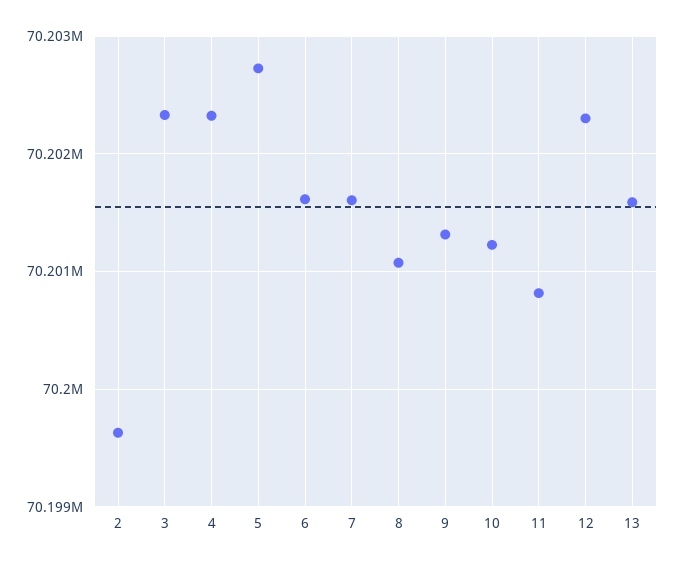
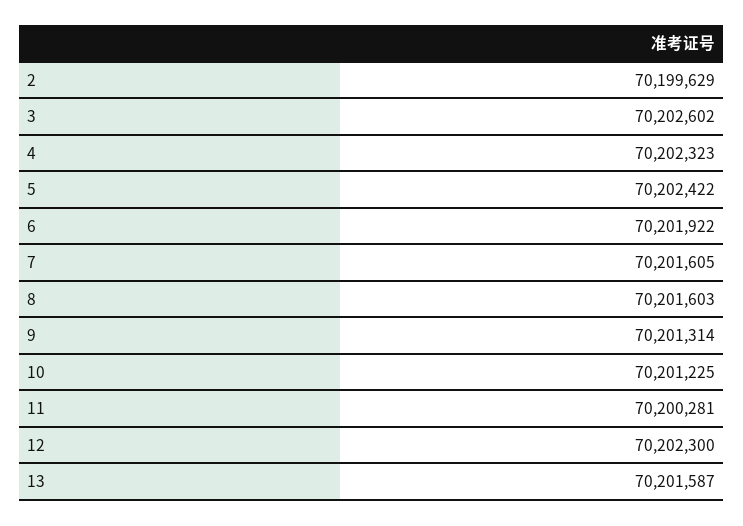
  {
    "2": 70199629,
-   "3": 70202300,
+   "3": 70202602,
    "4": 70202323,
-   "5": 70202700,
+   "5": 70202422,
-   "6": 70201600,
+   "6": 70201922,
    "7": 70201605,
-   "8": 70201100,
+   "8": 70201603,
    "9": 70201314,
    "10": 70201225,
-   "11": 70200800,
+   "11": 70200281,
    "12": 70202300,
    "13": 70201587
  }

